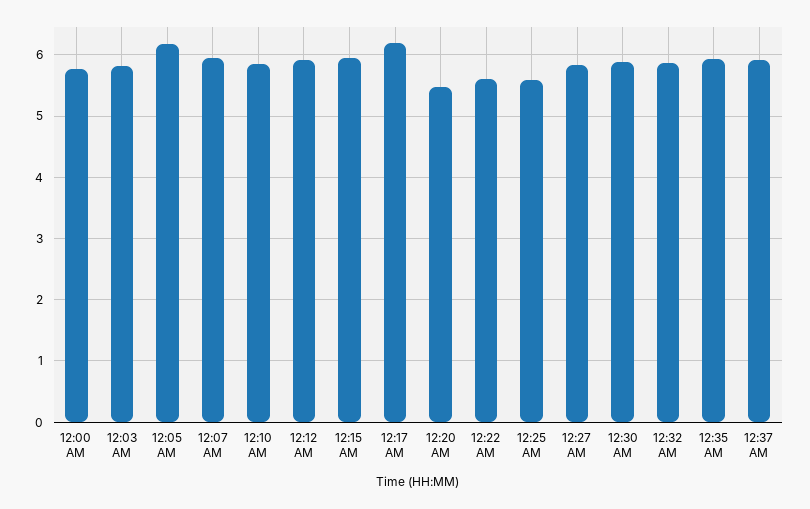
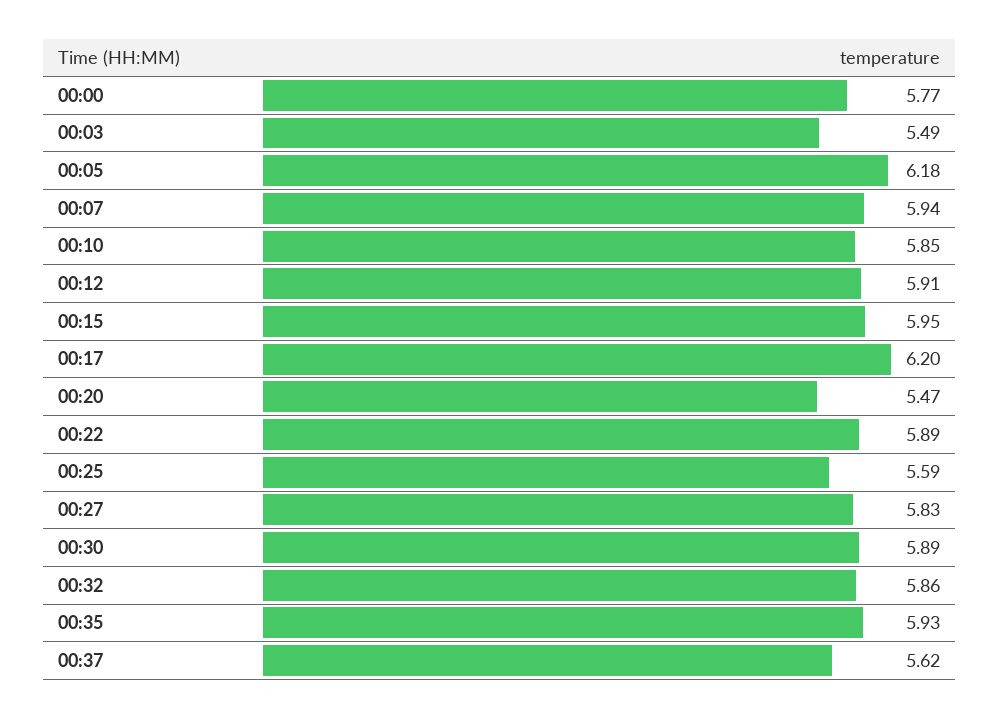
  {
    "12:00 AM": 5.77,
-   "12:03 AM": 5.8,
+   "12:03 AM": 5.49,
    "12:05 AM": 6.18,
    "12:07 AM": 5.94,
    "12:10 AM": 5.85,
    "12:12 AM": 5.91,
    "12:15 AM": 5.95,
    "12:17 AM": 6.2,
    "12:20 AM": 5.47,
-   "12:22 AM": 5.6,
+   "12:22 AM": 5.89,
    "12:25 AM": 5.59,
    "12:27 AM": 5.83,
    "12:30 AM": 5.89,
    "12:32 AM": 5.86,
    "12:35 AM": 5.93,
-   "12:37 AM": 5.9
+   "12:37 AM": 5.62
  }

